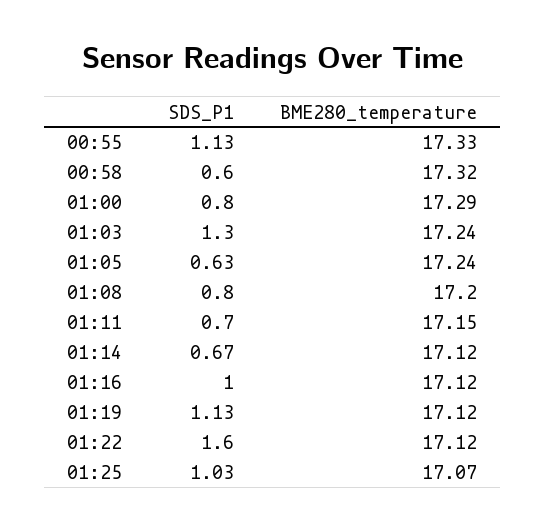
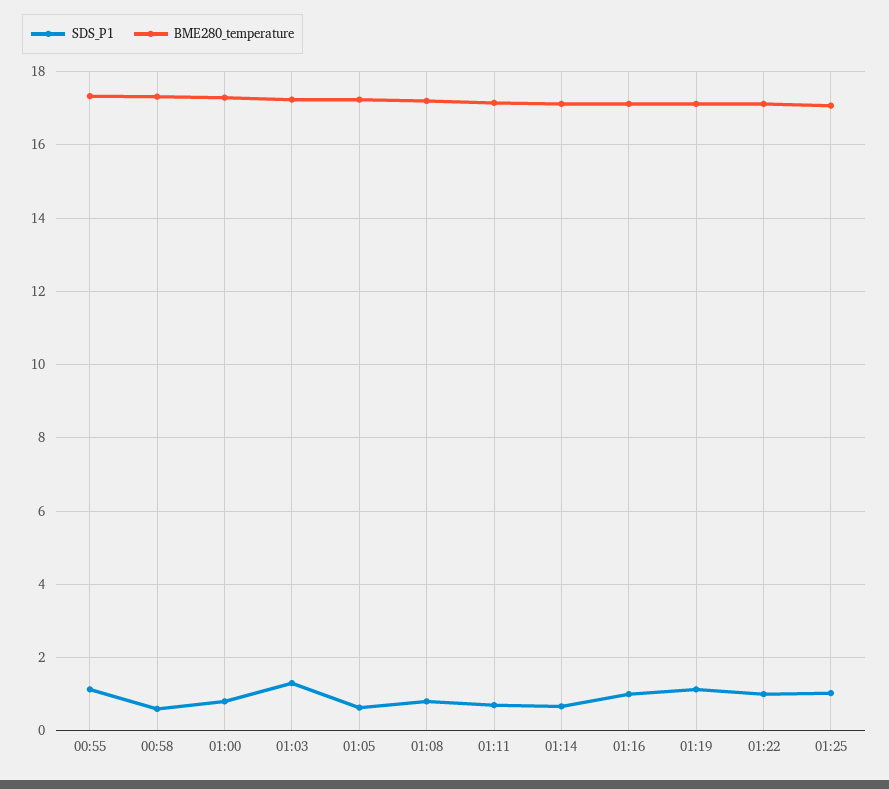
  {
    "SDS_P1": {
      "00:55": 1.13,
      "00:58": 0.6,
      "01:00": 0.8,
      "01:03": 1.3,
      "01:05": 0.63,
      "01:08": 0.8,
      "01:11": 0.7,
      "01:14": 0.67,
      "01:16": 1,
      "01:19": 1.13,
-     "01:22": 1.6,
+     "01:22": 1,
      "01:25": 1.03
    },
    "BME280_temperature": {
      "00:55": 17.33,
      "00:58": 17.32,
      "01:00": 17.29,
      "01:03": 17.24,
      "01:05": 17.24,
      "01:08": 17.2,
      "01:11": 17.15,
      "01:14": 17.12,
      "01:16": 17.12,
      "01:19": 17.12,
      "01:22": 17.12,
      "01:25": 17.07
    }
  }

